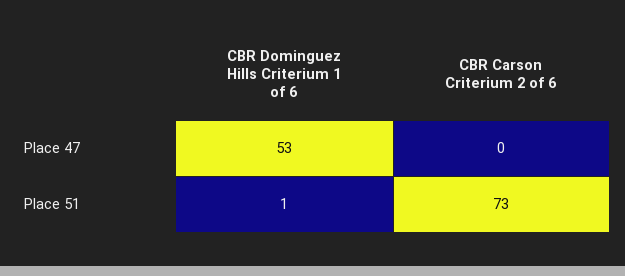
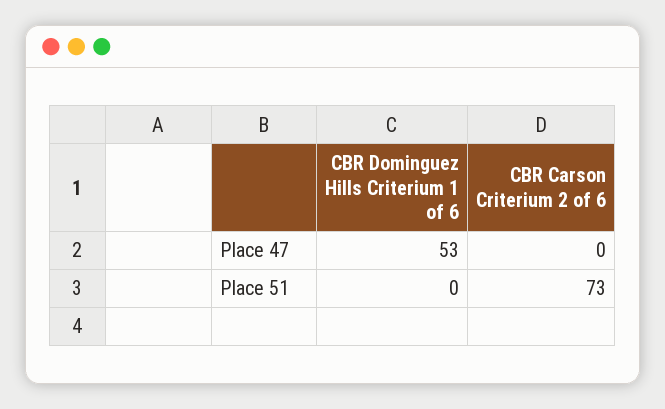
  {
    "CBR Dominguez Hills Criterium 1 of 6": {
      "Place 47": 53,
-     "Place 51": 1
+     "Place 51": 0
    },
    "CBR Carson Criterium 2 of 6": {
      "Place 47": 0,
      "Place 51": 73
    }
  }

